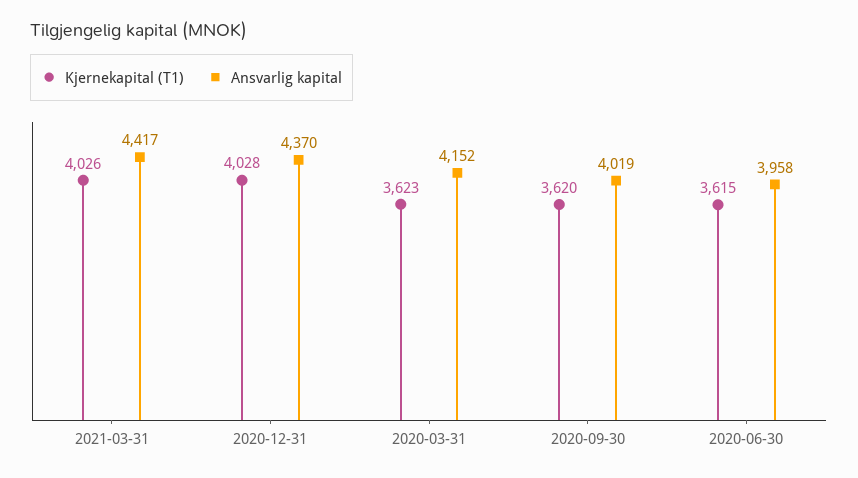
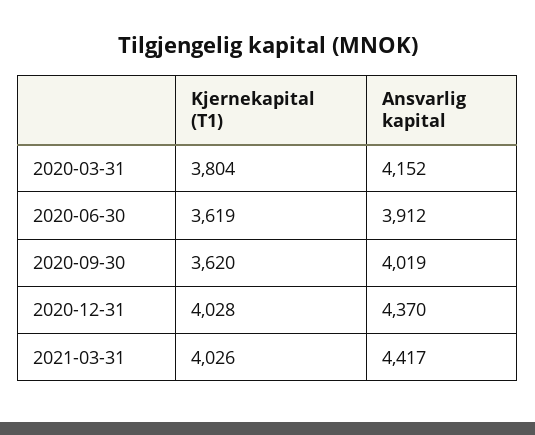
  {
    "Kjernekapital (T1)": {
      "2021-03-31": 4026,
      "2020-12-31": 4028,
-     "2020-03-31": 3623,
+     "2020-03-31": 3804,
      "2020-09-30": 3620,
-     "2020-06-30": 3615
+     "2020-06-30": 3619
    },
    "Ansvarlig kapital": {
      "2021-03-31": 4417,
      "2020-12-31": 4370,
      "2020-03-31": 4152,
      "2020-09-30": 4019,
-     "2020-06-30": 3958
+     "2020-06-30": 3912
    }
  }

